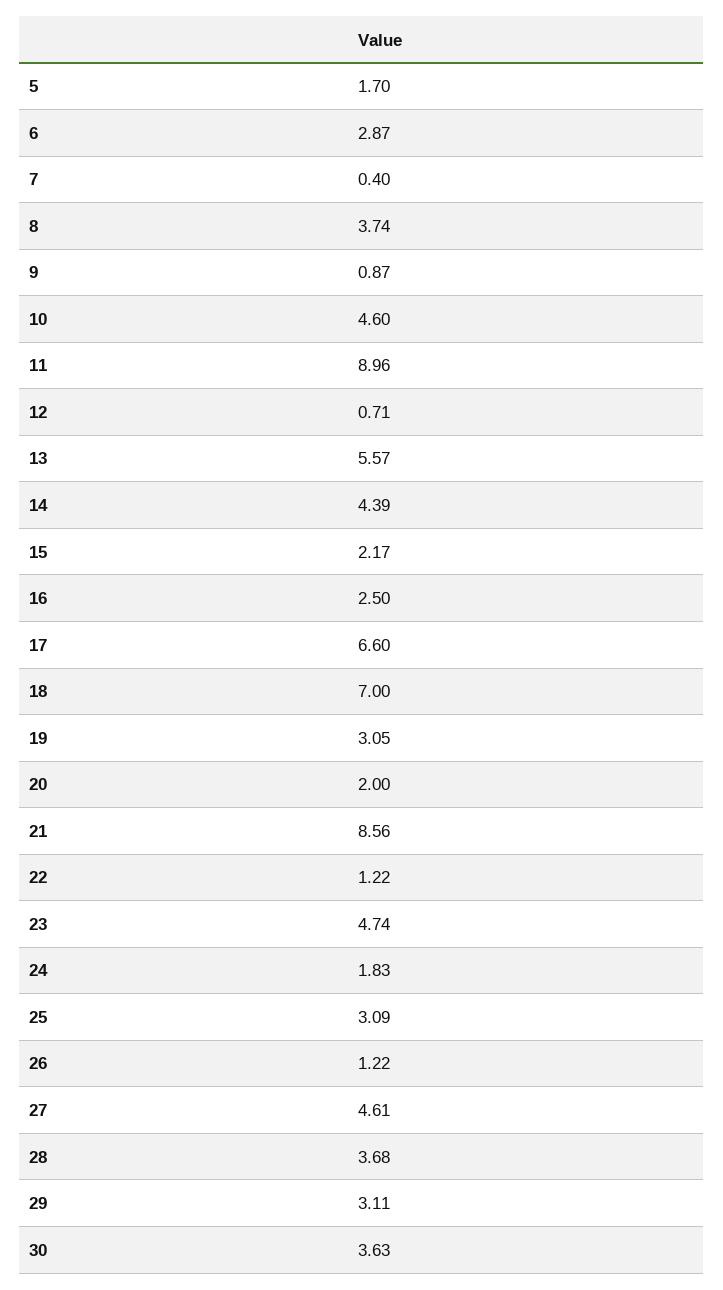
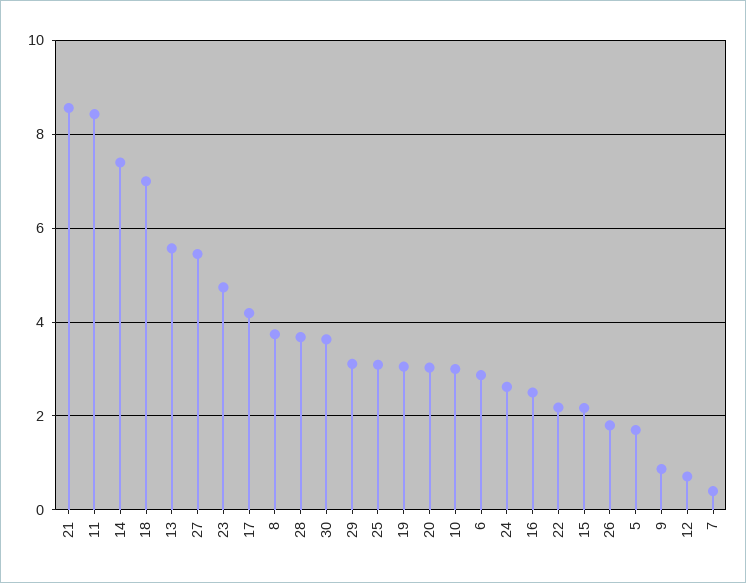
  {
    "5": 1.7,
    "6": 2.87,
    "7": 0.4,
    "8": 3.74,
    "9": 0.87,
-   "10": 4.6,
+   "10": 3,
-   "11": 8.96,
+   "11": 8.4,
    "12": 0.71,
    "13": 5.57,
-   "14": 4.39,
+   "14": 7.4,
    "15": 2.17,
    "16": 2.5,
-   "17": 6.6,
+   "17": 4.2,
    "18": 7,
    "19": 3.05,
-   "20": 2,
+   "20": 3,
    "21": 8.56,
-   "22": 1.22,
+   "22": 2.2,
    "23": 4.74,
-   "24": 1.83,
+   "24": 2.6,
    "25": 3.09,
-   "26": 1.22,
+   "26": 1.8,
-   "27": 4.61,
+   "27": 5.4,
    "28": 3.68,
    "29": 3.11,
    "30": 3.63
  }

